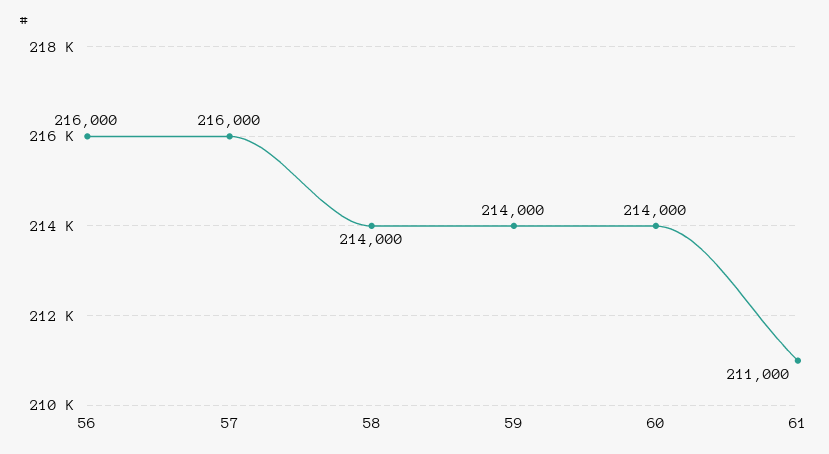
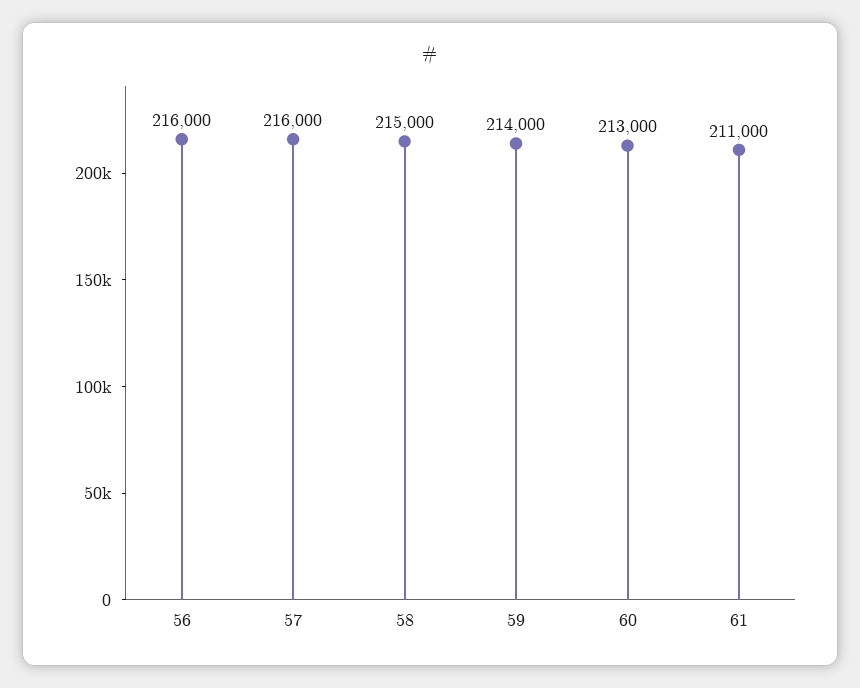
  {
    "56": 216000,
    "57": 216000,
-   "58": 214000,
+   "58": 215000,
    "59": 214000,
-   "60": 214000,
+   "60": 213000,
    "61": 211000
  }

